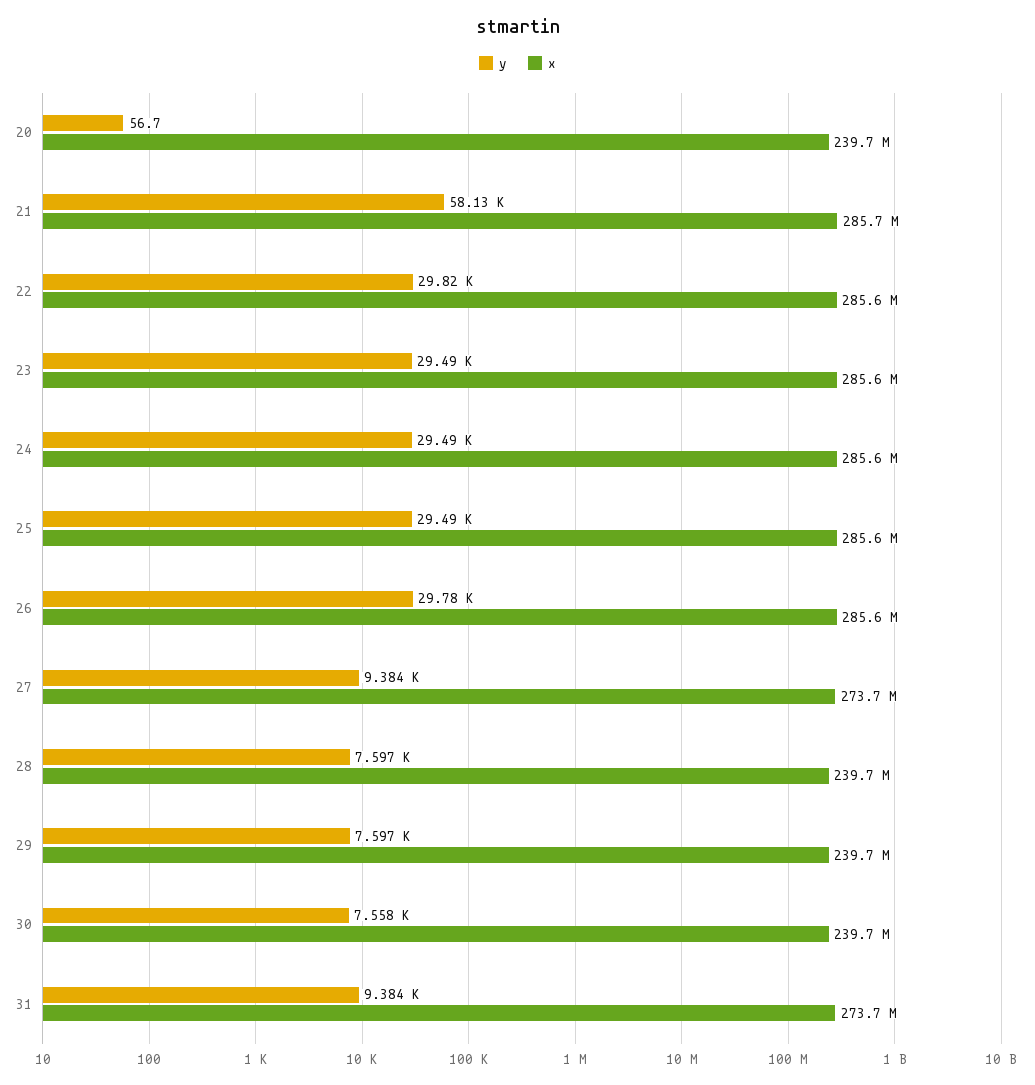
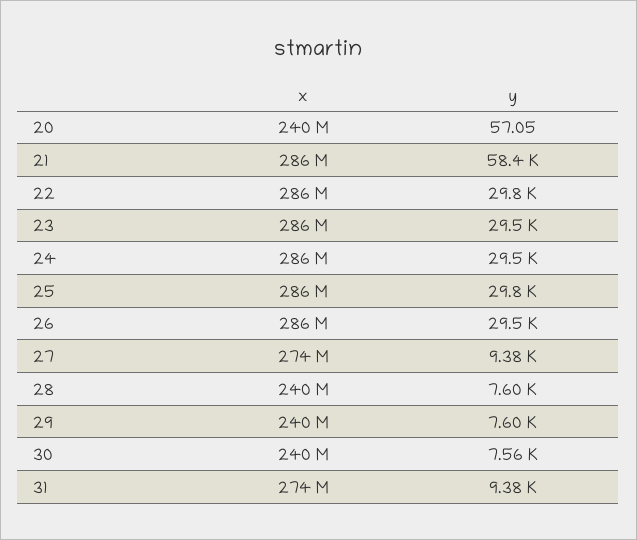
  {
    "y": {
-     "20": 56.7,
+     "20": 57.05,
-     "21": 58130,
+     "21": 58400,
      "22": 29820,
      "23": 29490,
      "24": 29490,
-     "25": 29490,
+     "25": 29800,
-     "26": 29780,
+     "26": 29500,
      "27": 9384,
      "28": 7597,
      "29": 7597,
      "30": 7558,
      "31": 9384
    },
    "x": {
      "20": 239700000,
      "21": 285700000,
      "22": 285600000,
      "23": 285600000,
      "24": 285600000,
      "25": 285600000,
      "26": 285600000,
      "27": 273700000,
      "28": 239700000,
      "29": 239700000,
      "30": 239700000,
      "31": 273700000
    }
  }

